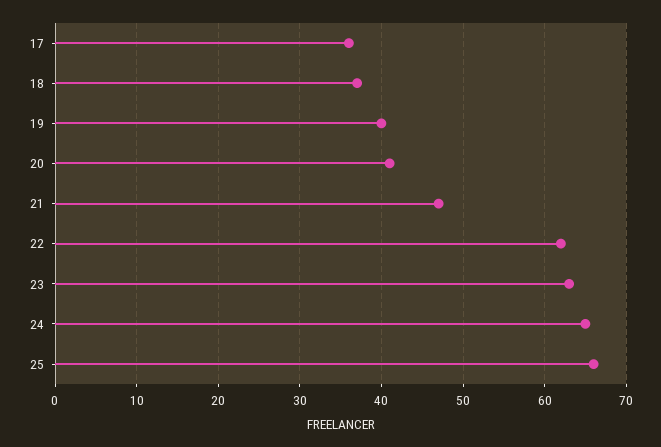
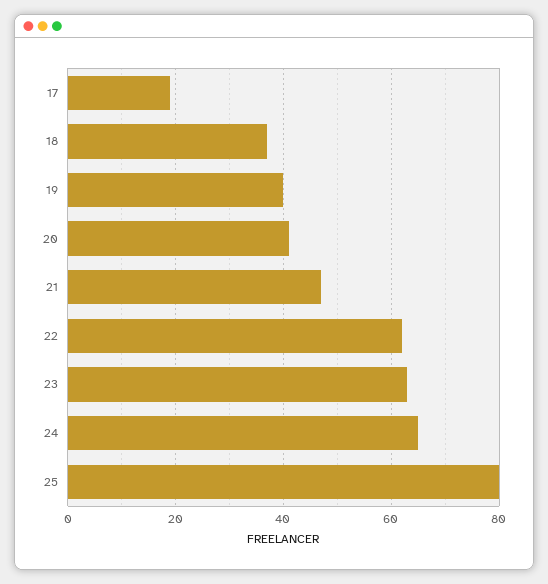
  {
-   "17": 36,
+   "17": 20,
    "18": 37,
    "19": 40,
    "20": 41,
    "21": 47,
    "22": 62,
    "23": 63,
    "24": 65,
-   "25": 66
+   "25": 80
  }

